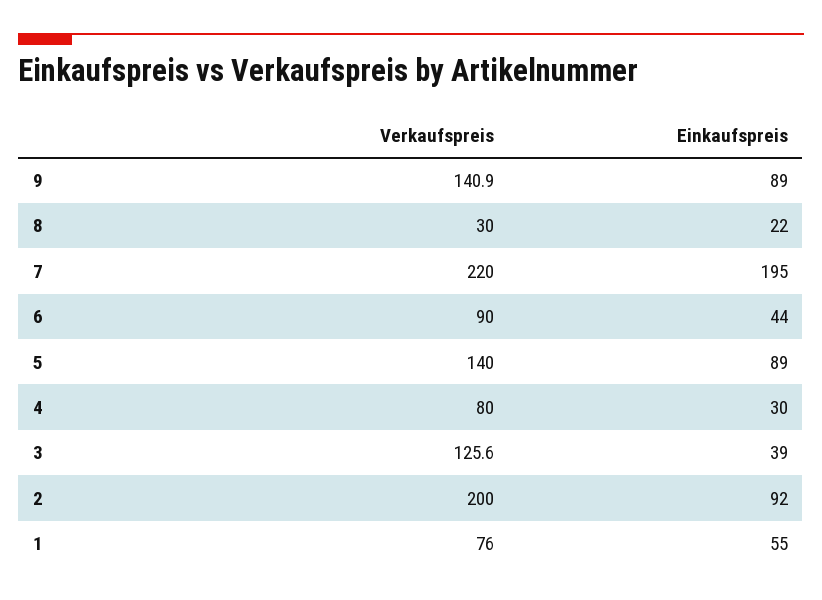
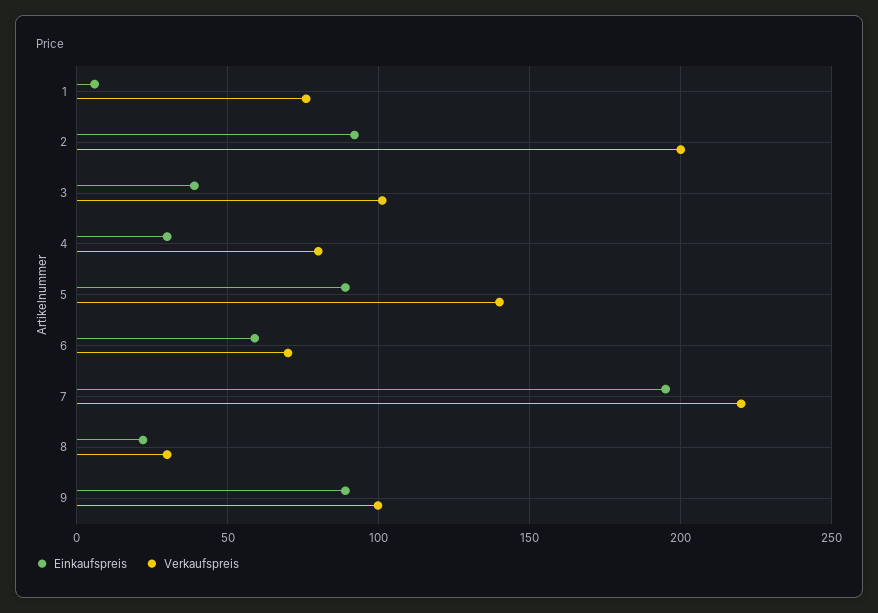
  {
    "Verkaufspreis": {
-     "9": 140.9,
+     "9": 100,
      "8": 30,
      "7": 220,
-     "6": 90,
+     "6": 70,
      "5": 140,
      "4": 80,
-     "3": 125.6,
+     "3": 100,
      "2": 200,
      "1": 76
    },
    "Einkaufspreis": {
      "9": 89,
      "8": 22,
      "7": 195,
-     "6": 44,
+     "6": 60,
      "5": 89,
      "4": 30,
      "3": 39,
      "2": 92,
-     "1": 55
+     "1": 5
    }
  }

